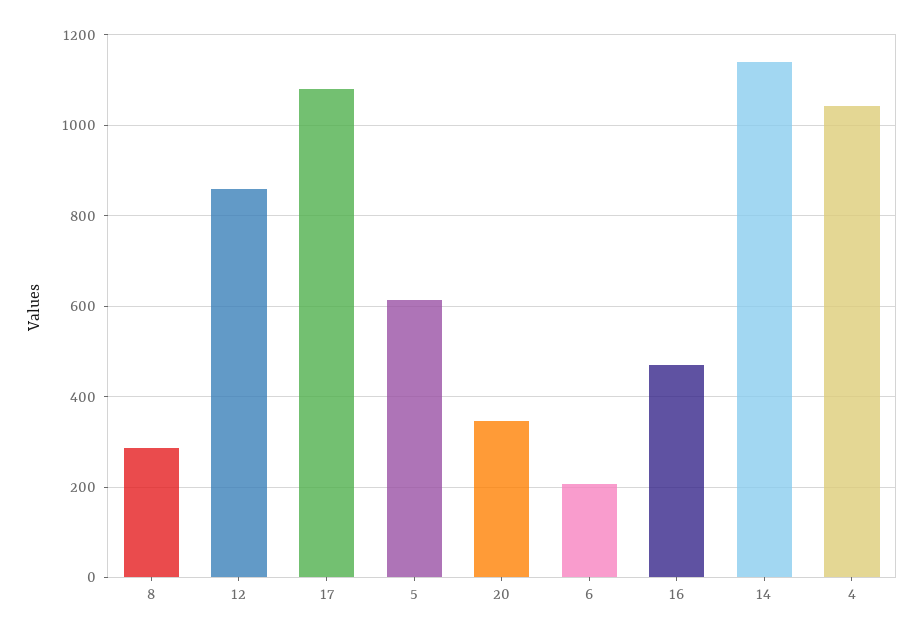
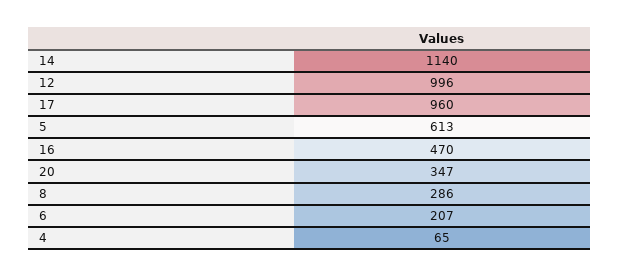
  {
    "8": 286,
-   "12": 860,
+   "12": 996,
-   "17": 1080,
+   "17": 960,
    "5": 613,
    "20": 347,
    "6": 207,
    "16": 470,
    "14": 1140,
-   "4": 1040
+   "4": 65
  }

